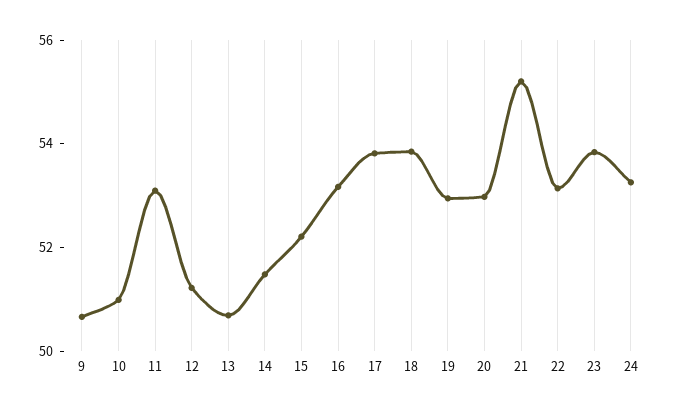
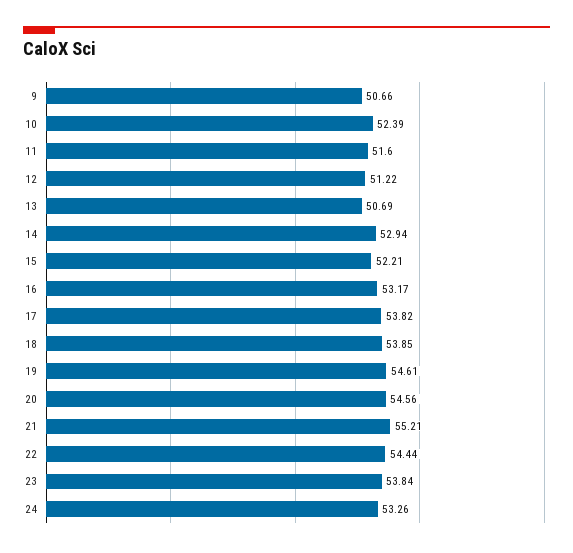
  {
    "9": 50.66,
-   "10": 51,
+   "10": 52.39,
-   "11": 53,
+   "11": 51.6,
    "12": 51.22,
    "13": 50.69,
-   "14": 51.5,
+   "14": 52.94,
    "15": 52.21,
    "16": 53.17,
    "17": 53.82,
    "18": 53.85,
-   "19": 53,
+   "19": 54.61,
-   "20": 53,
+   "20": 54.56,
    "21": 55.21,
-   "22": 53,
+   "22": 54.44,
    "23": 53.84,
    "24": 53.26
  }

